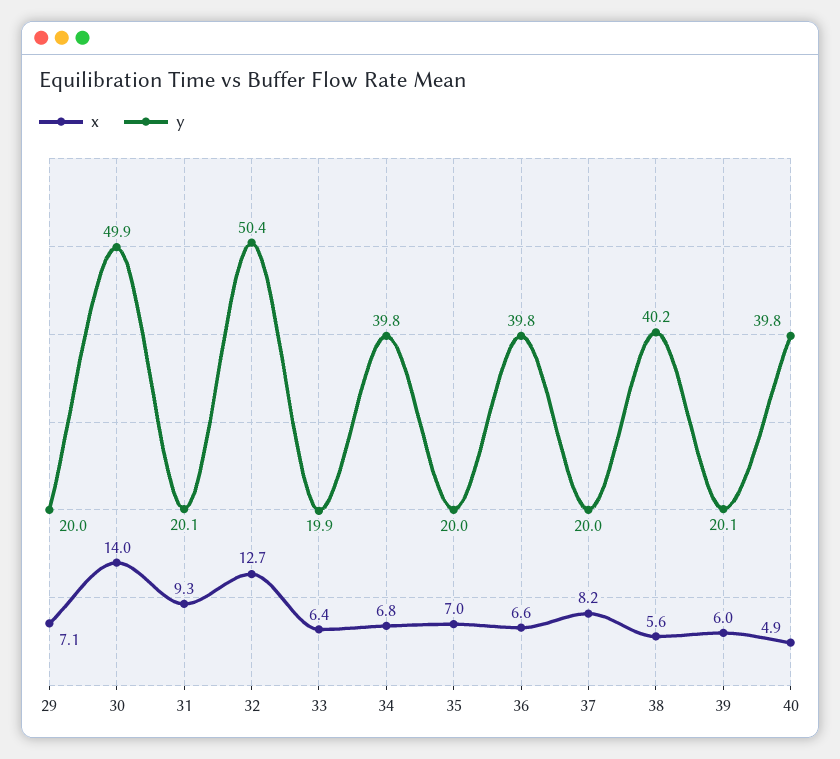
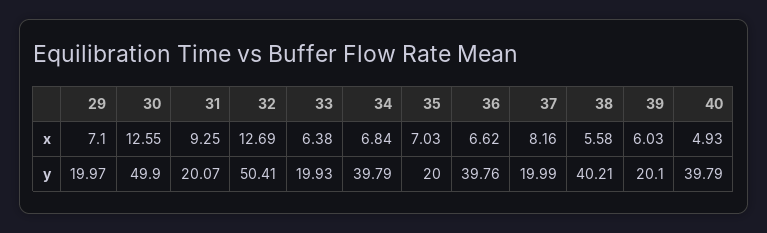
  {
    "x": {
      "29": 7.1,
-     "30": 14,
+     "30": 12.55,
      "31": 9.25,
      "32": 12.69,
      "33": 6.38,
      "34": 6.84,
      "35": 7.03,
      "36": 6.62,
      "37": 8.16,
      "38": 5.58,
      "39": 6.03,
      "40": 4.93
    },
    "y": {
      "29": 19.97,
      "30": 49.9,
      "31": 20.07,
      "32": 50.41,
      "33": 19.93,
      "34": 39.79,
      "35": 20,
      "36": 39.76,
      "37": 19.99,
      "38": 40.21,
      "39": 20.1,
      "40": 39.79
    }
  }

